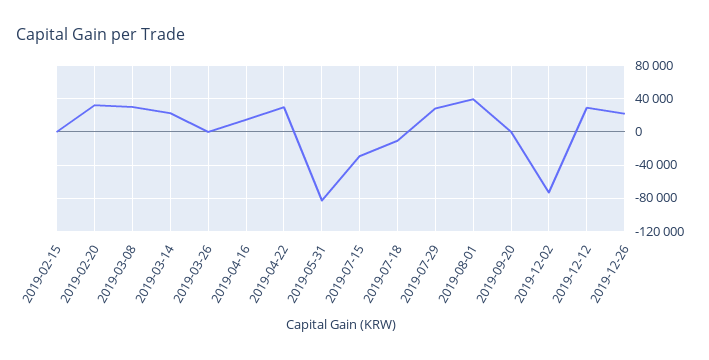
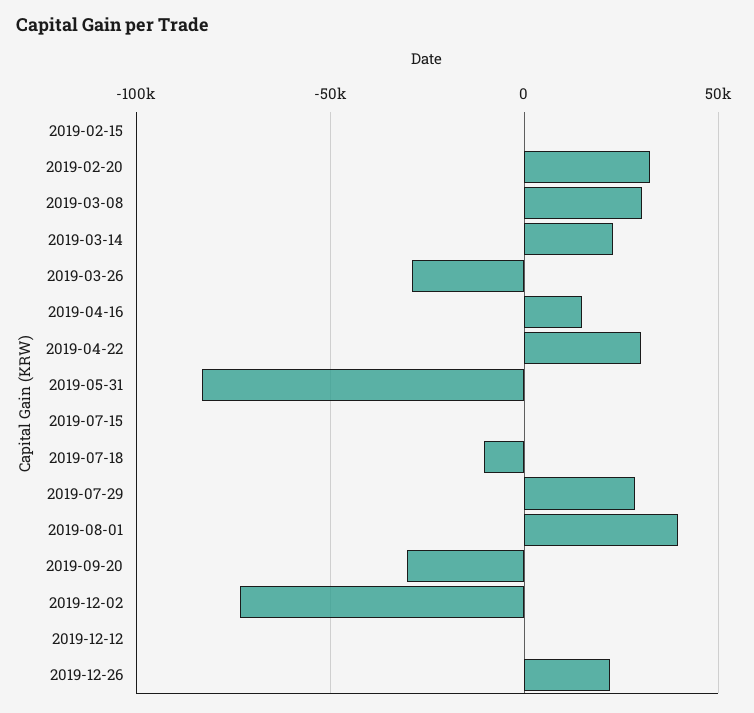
  {
    "2019-02-15": 0,
    "2019-02-20": 30000,
    "2019-03-08": 30000,
    "2019-03-14": 25000,
-   "2019-03-26": 0,
+   "2019-03-26": -30000,
    "2019-04-16": 15000,
    "2019-04-22": 30000,
    "2019-05-31": -85000,
-   "2019-07-15": -30000,
+   "2019-07-15": 0,
    "2019-07-18": -10000,
    "2019-07-29": 30000,
    "2019-08-01": 40000,
-   "2019-09-20": 0,
+   "2019-09-20": -30000,
    "2019-12-02": -75000,
-   "2019-12-12": 30000,
+   "2019-12-12": 0,
    "2019-12-26": 20000
  }

